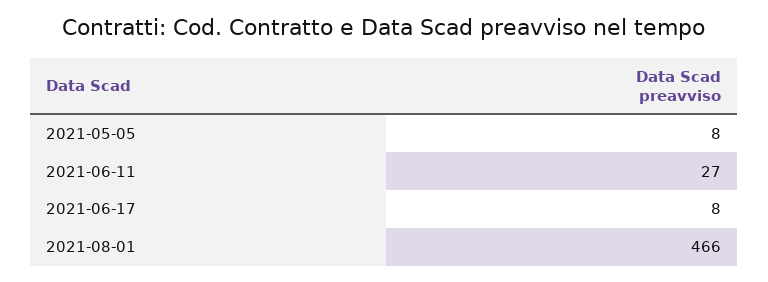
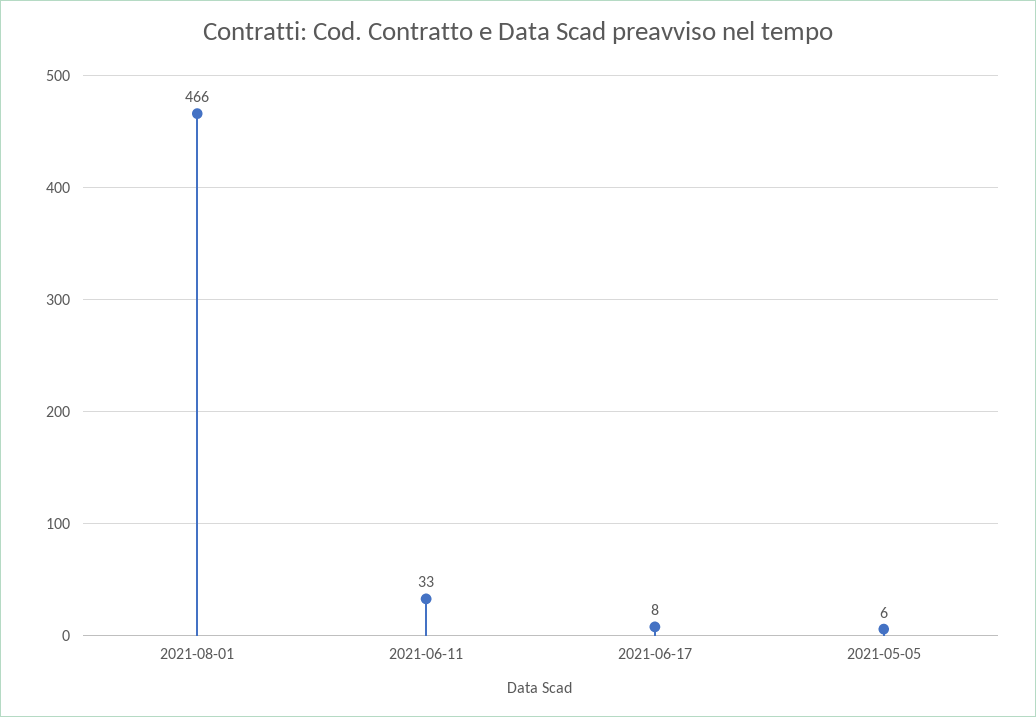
  {
-   "2021-05-05": 8,
+   "2021-05-05": 6,
-   "2021-06-11": 27,
+   "2021-06-11": 33,
    "2021-06-17": 8,
    "2021-08-01": 466
  }

